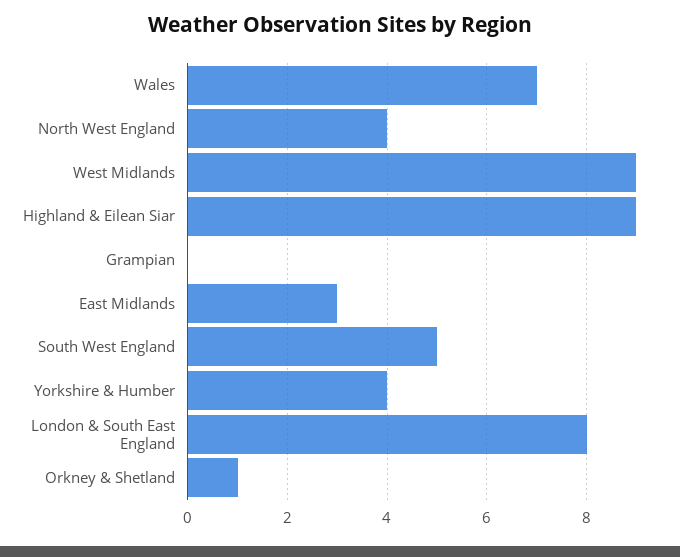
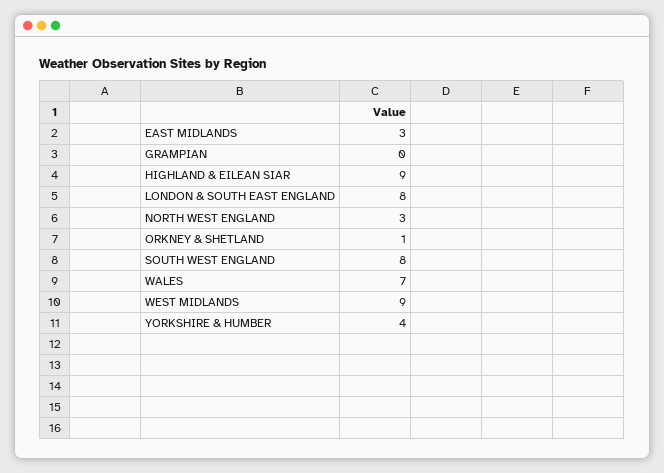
  {
    "Wales": 7,
-   "North West England": 4,
+   "North West England": 3,
    "West Midlands": 9,
    "Highland & Eilean Siar": 9,
    "Grampian": 0,
    "East Midlands": 3,
-   "South West England": 5,
+   "South West England": 8,
    "Yorkshire & Humber": 4,
    "London & South East England": 8,
    "Orkney & Shetland": 1
  }

